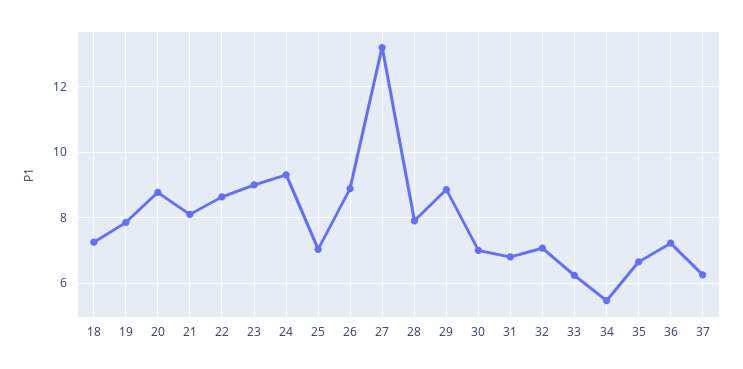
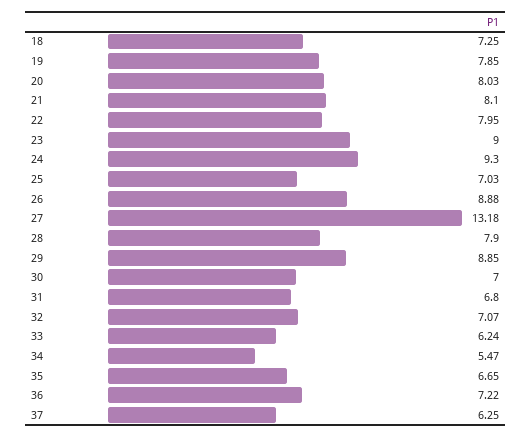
  {
    "18": 7.25,
    "19": 7.85,
-   "20": 8.8,
+   "20": 8.03,
    "21": 8.1,
-   "22": 8.6,
+   "22": 7.95,
    "23": 9,
    "24": 9.3,
    "25": 7.03,
    "26": 8.88,
    "27": 13.18,
    "28": 7.9,
    "29": 8.85,
    "30": 7,
    "31": 6.8,
    "32": 7.07,
    "33": 6.24,
    "34": 5.47,
    "35": 6.65,
    "36": 7.22,
    "37": 6.25
  }

